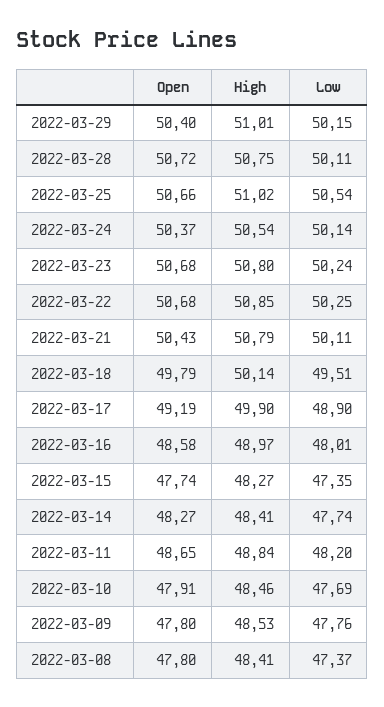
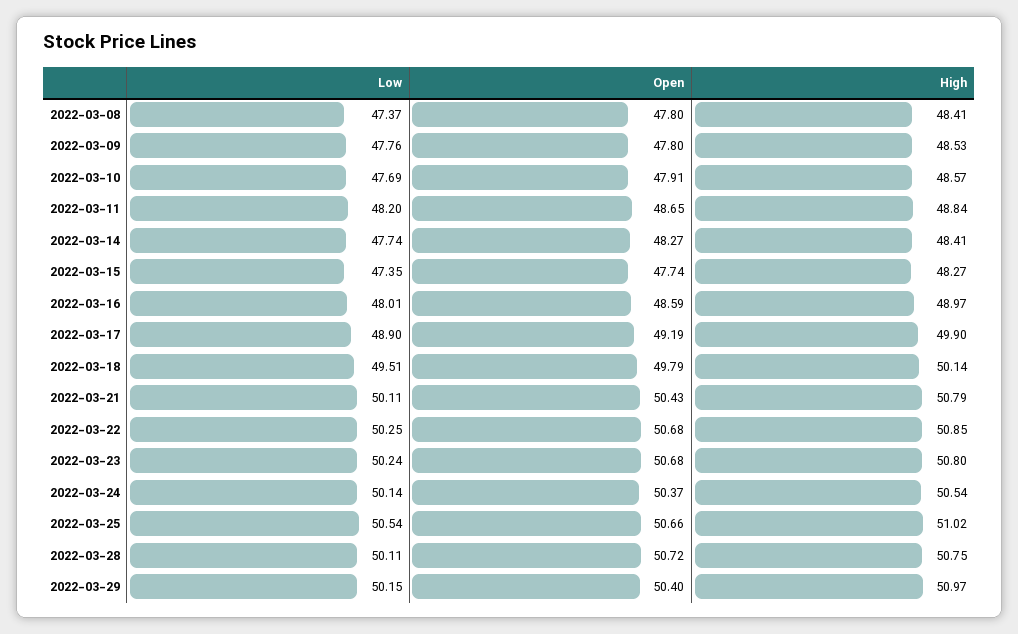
  {
    "Open": {
      "2022-03-29": 50.4,
      "2022-03-28": 50.72,
      "2022-03-25": 50.66,
      "2022-03-24": 50.37,
      "2022-03-23": 50.68,
      "2022-03-22": 50.68,
      "2022-03-21": 50.43,
      "2022-03-18": 49.79,
      "2022-03-17": 49.19,
-     "2022-03-16": 48.58,
+     "2022-03-16": 48.59,
      "2022-03-15": 47.74,
      "2022-03-14": 48.27,
      "2022-03-11": 48.65,
      "2022-03-10": 47.91,
      "2022-03-09": 47.8,
      "2022-03-08": 47.8
    },
    "High": {
-     "2022-03-29": 51.01,
+     "2022-03-29": 50.97,
      "2022-03-28": 50.75,
      "2022-03-25": 51.02,
      "2022-03-24": 50.54,
      "2022-03-23": 50.8,
      "2022-03-22": 50.85,
      "2022-03-21": 50.79,
      "2022-03-18": 50.14,
      "2022-03-17": 49.9,
      "2022-03-16": 48.97,
      "2022-03-15": 48.27,
      "2022-03-14": 48.41,
      "2022-03-11": 48.84,
-     "2022-03-10": 48.46,
+     "2022-03-10": 48.57,
      "2022-03-09": 48.53,
      "2022-03-08": 48.41
    },
    "Low": {
      "2022-03-29": 50.15,
      "2022-03-28": 50.11,
      "2022-03-25": 50.54,
      "2022-03-24": 50.14,
      "2022-03-23": 50.24,
      "2022-03-22": 50.25,
      "2022-03-21": 50.11,
      "2022-03-18": 49.51,
      "2022-03-17": 48.9,
      "2022-03-16": 48.01,
      "2022-03-15": 47.35,
      "2022-03-14": 47.74,
      "2022-03-11": 48.2,
      "2022-03-10": 47.69,
      "2022-03-09": 47.76,
      "2022-03-08": 47.37
    }
  }

